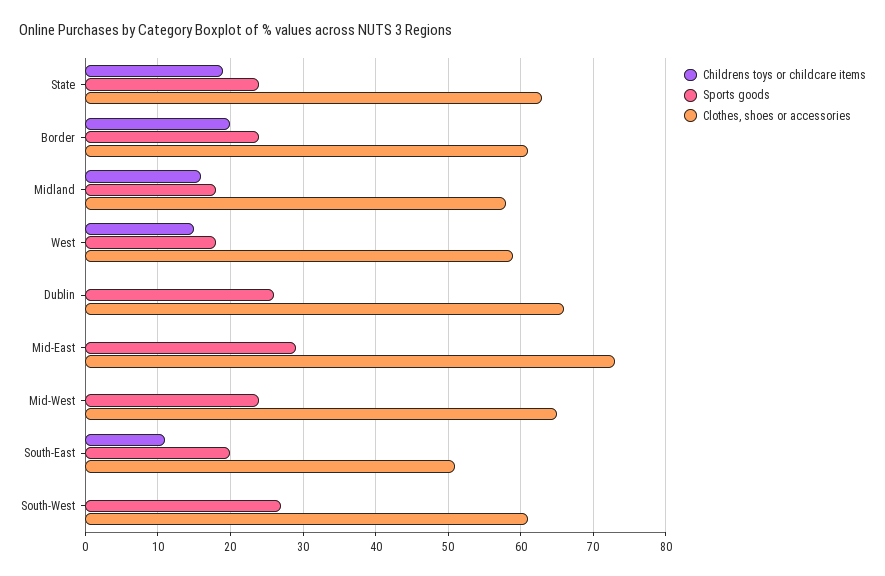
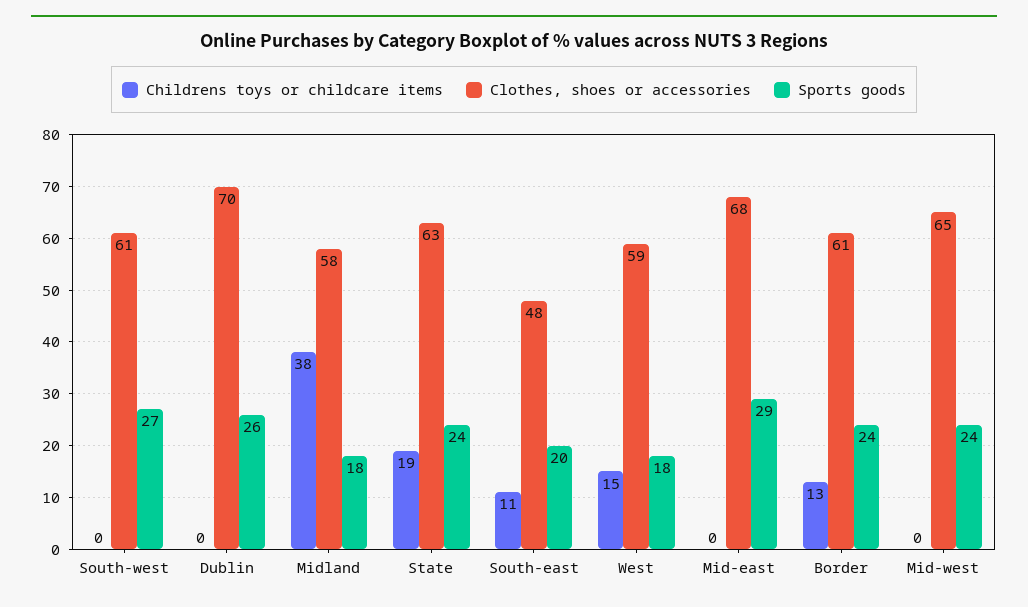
  {
    "Childrens toys or childcare items": {
      "State": 19,
-     "Border": 20,
+     "Border": 13,
-     "Midland": 16,
+     "Midland": 38,
      "West": 15,
      "Dublin": 0,
      "Mid-East": 0,
      "Mid-West": 0,
      "South-East": 11,
      "South-West": 0
    },
    "Sports goods": {
      "State": 24,
      "Border": 24,
      "Midland": 18,
      "West": 18,
      "Dublin": 26,
      "Mid-East": 29,
      "Mid-West": 24,
      "South-East": 20,
      "South-West": 27
    },
    "Clothes, shoes or accessories": {
      "State": 63,
      "Border": 61,
      "Midland": 58,
      "West": 59,
-     "Dublin": 66,
+     "Dublin": 70,
-     "Mid-East": 73,
+     "Mid-East": 68,
      "Mid-West": 65,
-     "South-East": 51,
+     "South-East": 48,
      "South-West": 61
    }
  }

